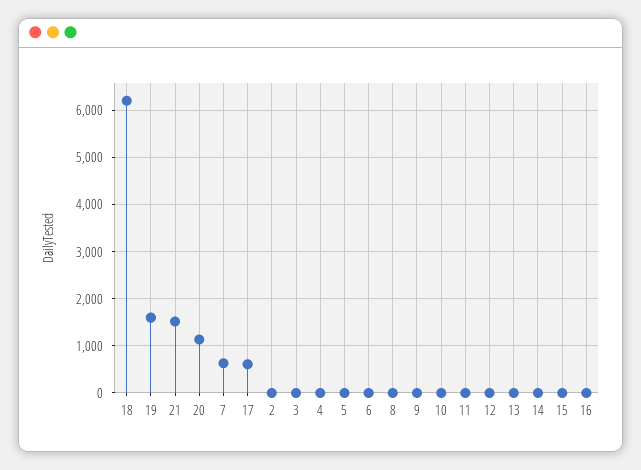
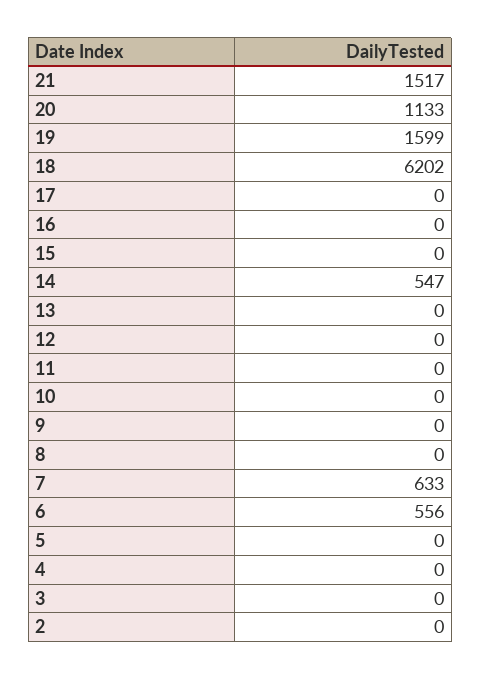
  {
    "18": 6202,
    "19": 1599,
    "21": 1517,
    "20": 1133,
    "7": 633,
-   "17": 600,
+   "17": 0,
    "2": 0,
    "3": 0,
    "4": 0,
    "5": 0,
-   "6": 0,
+   "6": 556,
    "8": 0,
    "9": 0,
    "10": 0,
    "11": 0,
    "12": 0,
    "13": 0,
-   "14": 0,
+   "14": 547,
    "15": 0,
    "16": 0
  }

